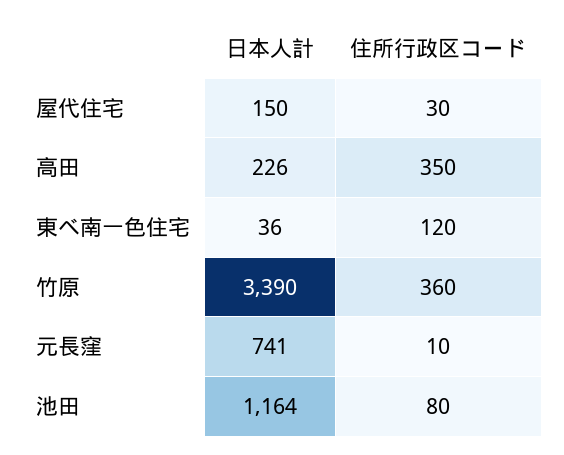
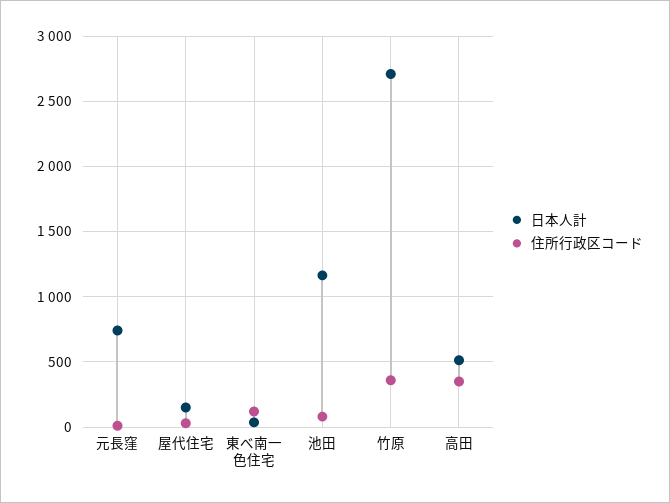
  {
    "日本人計": {
      "屋代住宅": 150,
-     "高田": 226,
+     "高田": 500,
      "東べ南一色住宅": 36,
-     "竹原": 3390,
+     "竹原": 2700,
      "元長窪": 741,
      "池田": 1164
    },
    "住所行政区コード": {
      "屋代住宅": 30,
      "高田": 350,
      "東べ南一色住宅": 120,
      "竹原": 360,
      "元長窪": 10,
      "池田": 80
    }
  }

